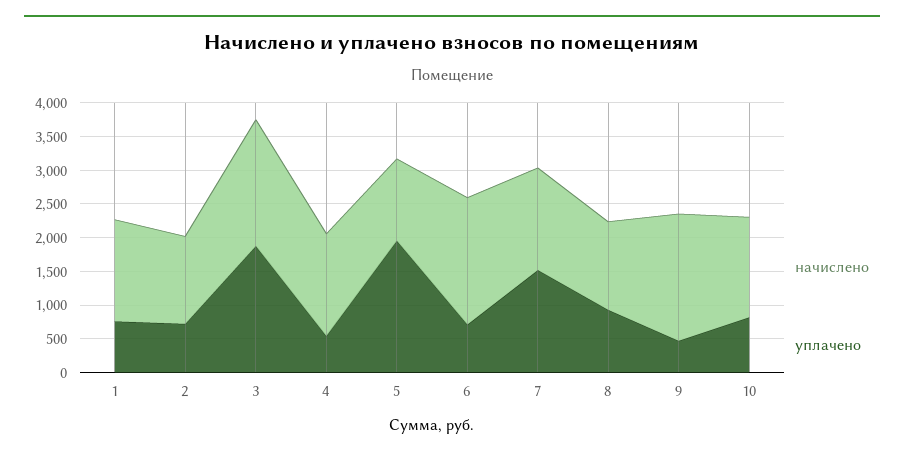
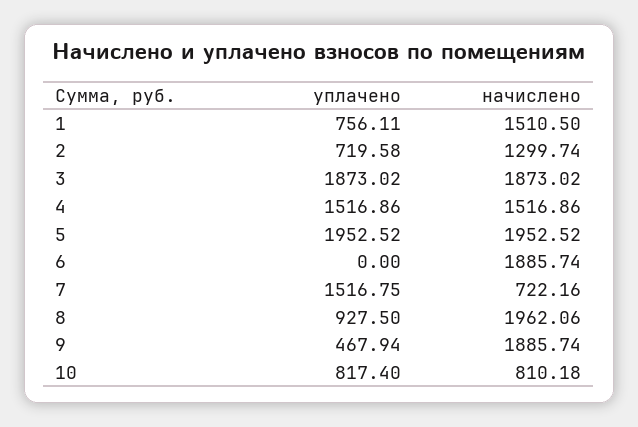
  {
    "начислено": {
      "1": 1510.5,
      "2": 1299.74,
      "3": 1873.02,
      "4": 1516.86,
-     "5": 1250,
+     "5": 1952.52,
      "6": 1885.74,
-     "7": 1500,
+     "7": 722.16,
-     "8": 1250,
+     "8": 1962.06,
      "9": 1885.74,
-     "10": 1500
+     "10": 810.18
    },
    "уплачено": {
      "1": 756.11,
      "2": 719.58,
      "3": 1873.02,
-     "4": 500,
+     "4": 1516.86,
      "5": 1952.52,
-     "6": 750,
+     "6": 0,
      "7": 1516.75,
      "8": 927.5,
      "9": 467.94,
      "10": 817.4
    }
  }

